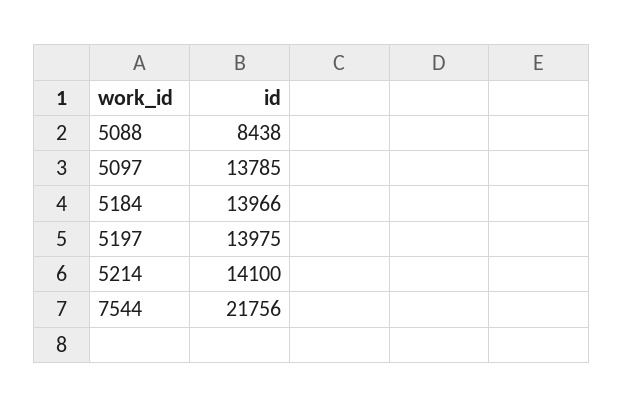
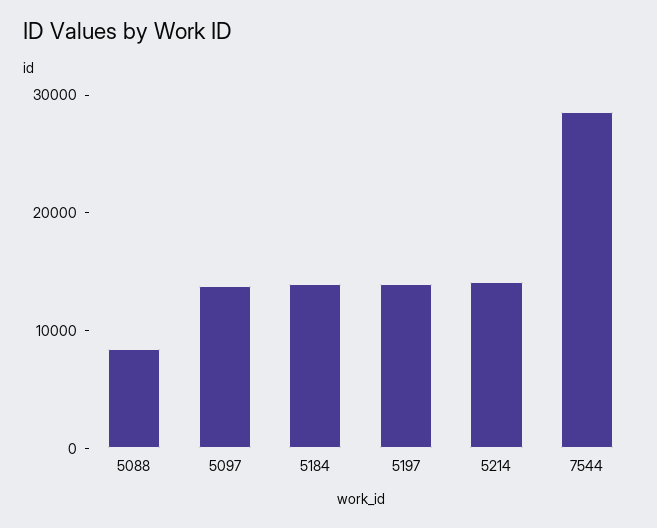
  {
    "5088": 8438,
    "5097": 13785,
    "5184": 13966,
    "5197": 13975,
    "5214": 14100,
-   "7544": 21756
+   "7544": 28000
  }

